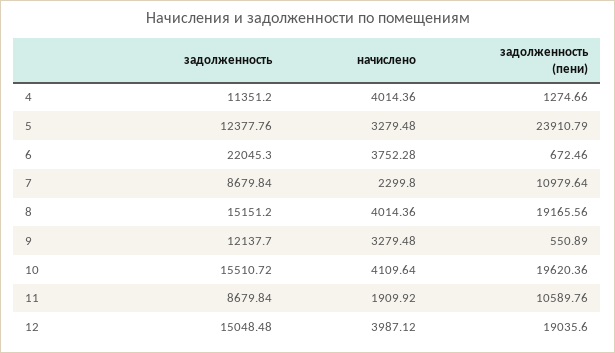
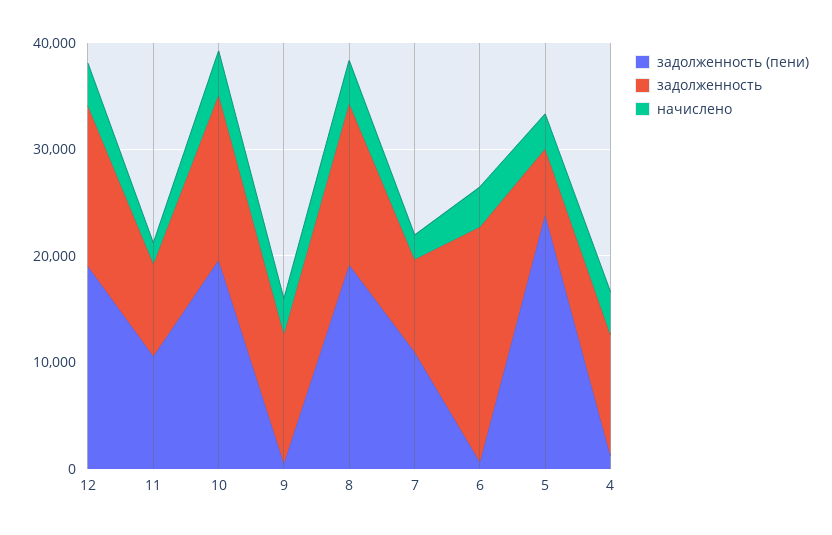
  {
    "задолженность": {
      "4": 11351.2,
-     "5": 12377.76,
+     "5": 6000,
      "6": 22045.3,
      "7": 8679.84,
      "8": 15151.2,
      "9": 12137.7,
      "10": 15510.72,
      "11": 8679.84,
      "12": 15048.48
    },
    "начислено": {
      "4": 4014.36,
      "5": 3279.48,
      "6": 3752.28,
      "7": 2299.8,
      "8": 4014.36,
      "9": 3279.48,
      "10": 4109.64,
      "11": 1909.92,
      "12": 3987.12
    },
    "задолженность (пени)": {
      "4": 1274.66,
      "5": 23910.79,
      "6": 672.46,
      "7": 10979.64,
      "8": 19165.56,
      "9": 550.89,
      "10": 19620.36,
      "11": 10589.76,
      "12": 19035.6
    }
  }

